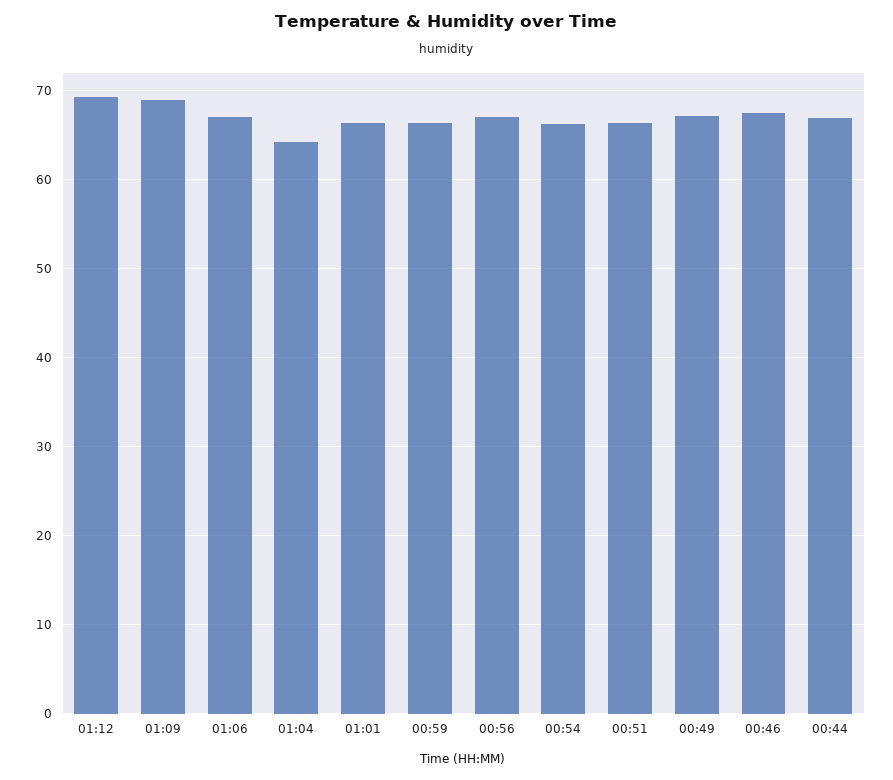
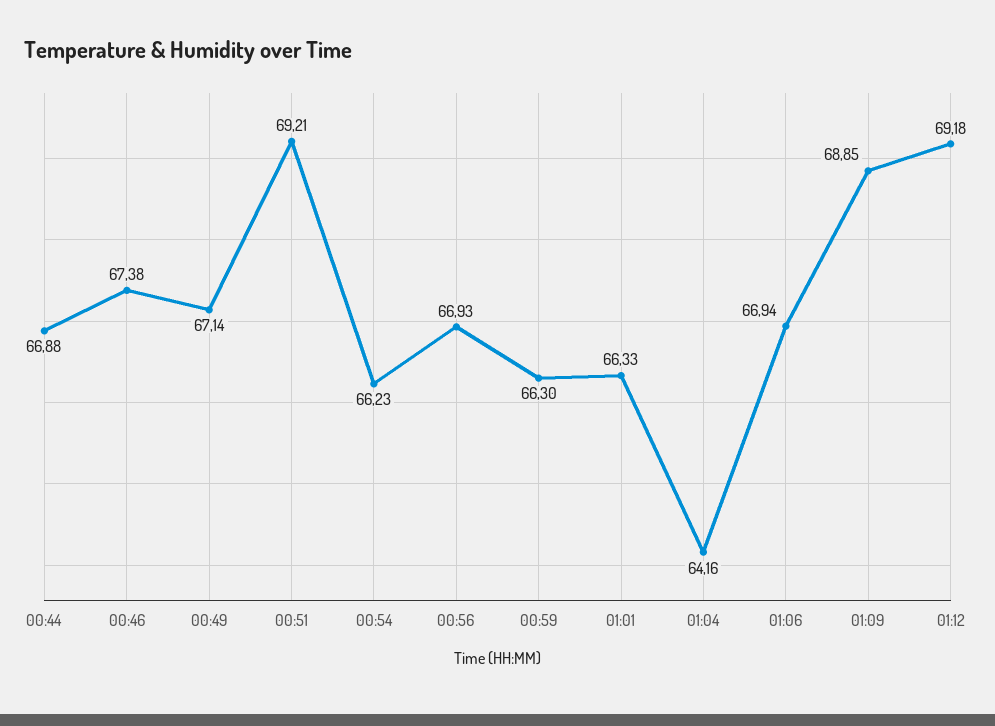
  {
    "01:12": 69.18,
    "01:09": 68.85,
    "01:06": 66.94,
    "01:04": 64.16,
    "01:01": 66.33,
    "00:59": 66.3,
    "00:56": 66.93,
    "00:54": 66.23,
-   "00:51": 66,
+   "00:51": 69.21,
    "00:49": 67.14,
    "00:46": 67.38,
    "00:44": 66.88
  }

